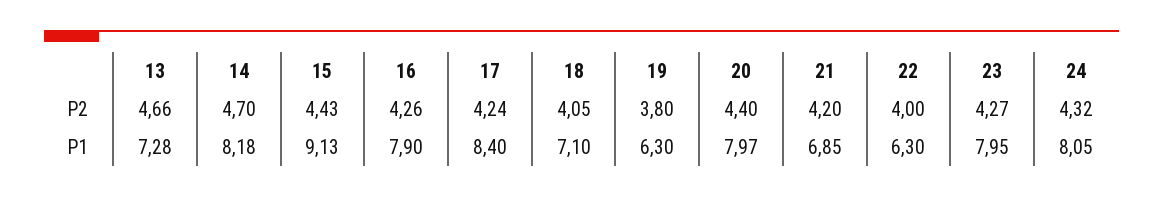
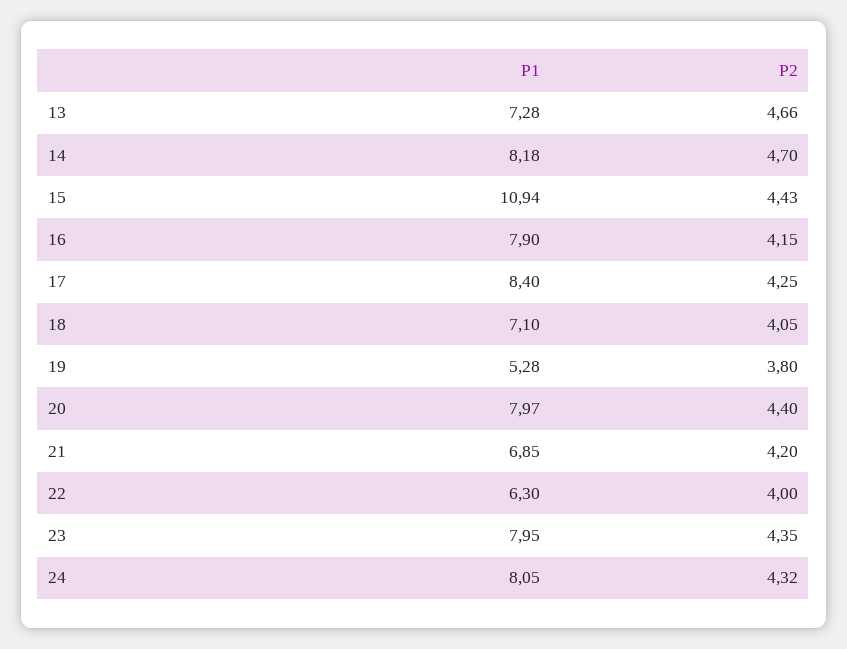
  {
    "13": {
      "P2": 4.66,
      "P1": 7.28
    },
    "14": {
      "P2": 4.7,
      "P1": 8.18
    },
    "15": {
      "P2": 4.43,
-     "P1": 9.13
+     "P1": 10.94
    },
    "16": {
-     "P2": 4.26,
+     "P2": 4.15,
      "P1": 7.9
    },
    "17": {
-     "P2": 4.24,
+     "P2": 4.25,
      "P1": 8.4
    },
    "18": {
      "P2": 4.05,
      "P1": 7.1
    },
    "19": {
      "P2": 3.8,
-     "P1": 6.3
+     "P1": 5.28
    },
    "20": {
      "P2": 4.4,
      "P1": 7.97
    },
    "21": {
      "P2": 4.2,
      "P1": 6.85
    },
    "22": {
      "P2": 4,
      "P1": 6.3
    },
    "23": {
-     "P2": 4.27,
+     "P2": 4.35,
      "P1": 7.95
    },
    "24": {
      "P2": 4.32,
      "P1": 8.05
    }
  }

